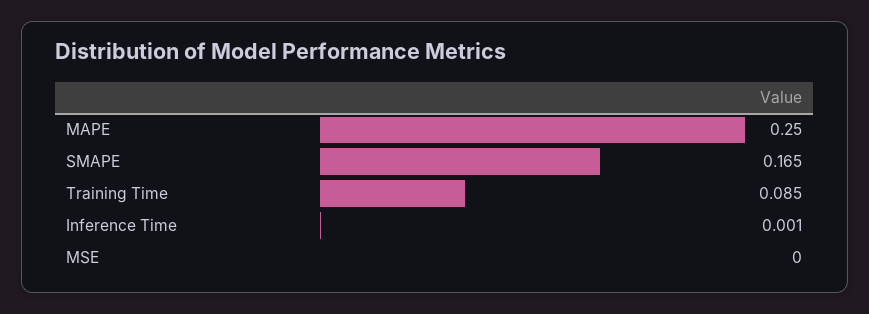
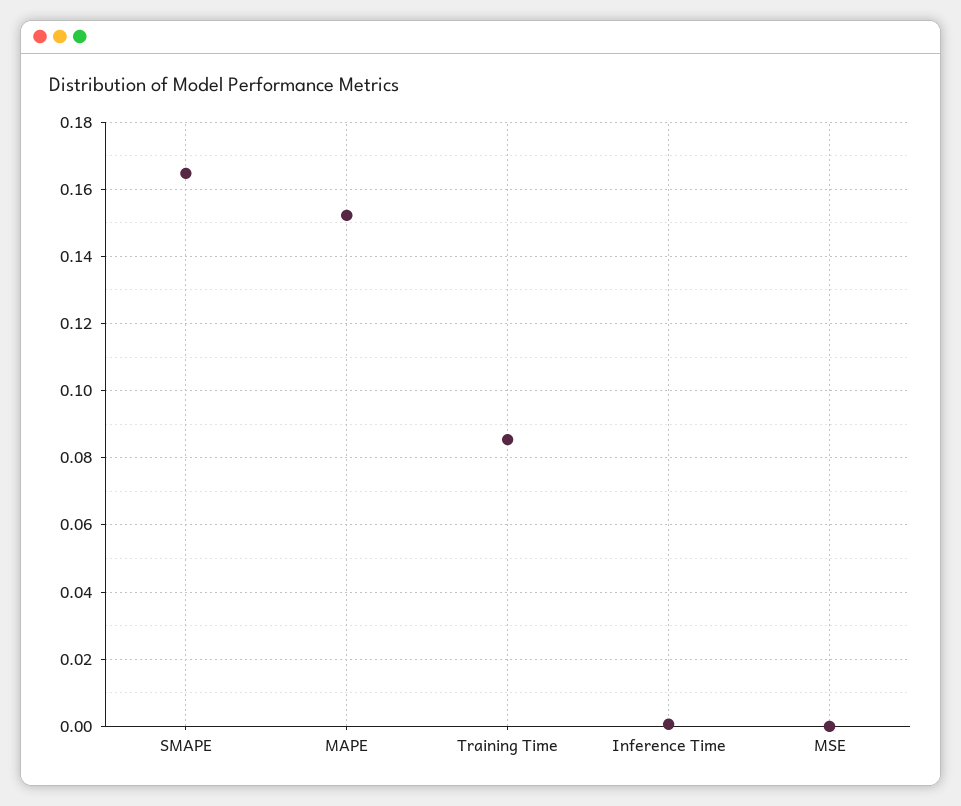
  {
-   "MAPE": 0.25,
+   "MAPE": 0.152,
    "SMAPE": 0.165,
    "Training Time": 0.085,
    "Inference Time": 0.001,
    "MSE": 0
  }

